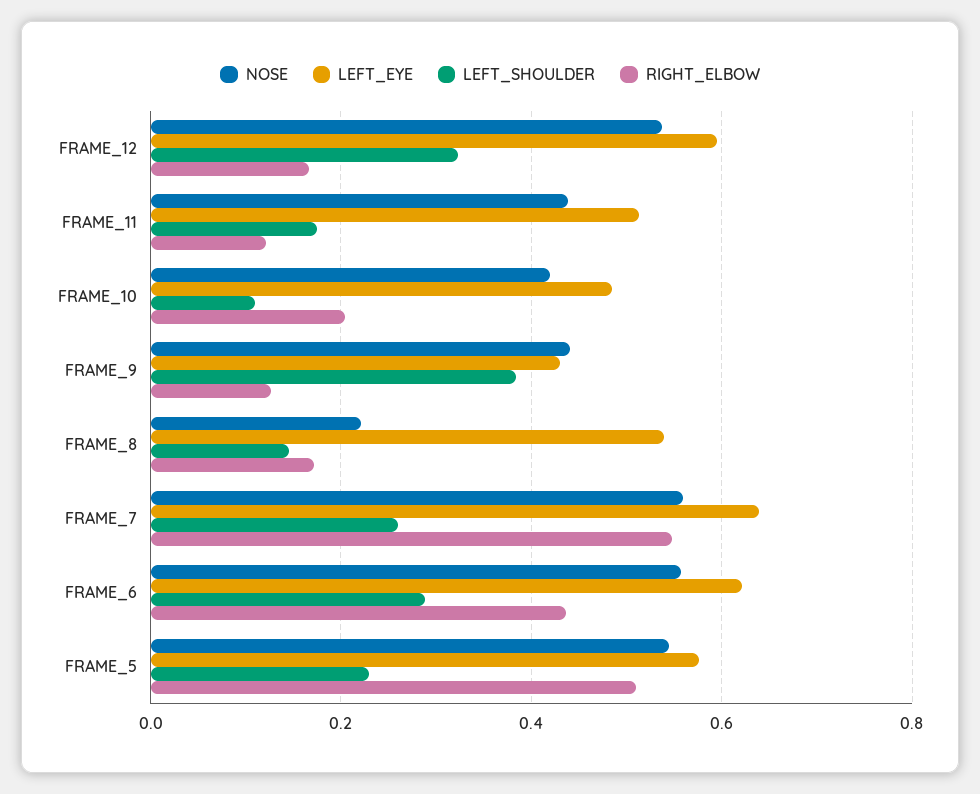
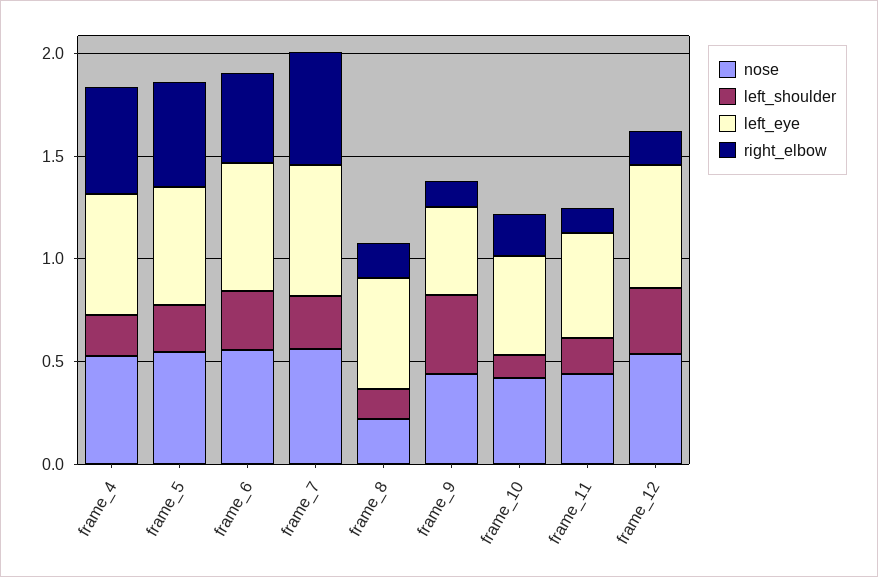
  {
    "NOSE": {
      "FRAME_12": 0.54,
      "FRAME_11": 0.44,
      "FRAME_10": 0.42,
      "FRAME_9": 0.44,
      "FRAME_8": 0.22,
      "FRAME_7": 0.56,
      "FRAME_6": 0.56,
-     "FRAME_5": 0.54
+     "FRAME_5": 0.54,
+     "frame_4": 0.5
    },
    "LEFT_EYE": {
      "FRAME_12": 0.6,
      "FRAME_11": 0.52,
      "FRAME_10": 0.48,
      "FRAME_9": 0.42,
      "FRAME_8": 0.54,
      "FRAME_7": 0.64,
      "FRAME_6": 0.62,
-     "FRAME_5": 0.58
+     "FRAME_5": 0.58,
+     "frame_4": 0.6
    },
    "LEFT_SHOULDER": {
      "FRAME_12": 0.32,
      "FRAME_11": 0.18,
      "FRAME_10": 0.1,
      "FRAME_9": 0.38,
      "FRAME_8": 0.14,
      "FRAME_7": 0.26,
      "FRAME_6": 0.28,
-     "FRAME_5": 0.22
+     "FRAME_5": 0.22,
+     "frame_4": 0.2
    },
    "RIGHT_ELBOW": {
      "FRAME_12": 0.16,
      "FRAME_11": 0.12,
      "FRAME_10": 0.2,
      "FRAME_9": 0.12,
      "FRAME_8": 0.18,
      "FRAME_7": 0.54,
      "FRAME_6": 0.44,
-     "FRAME_5": 0.52
+     "FRAME_5": 0.52,
+     "frame_4": 0.5
    }
  }

